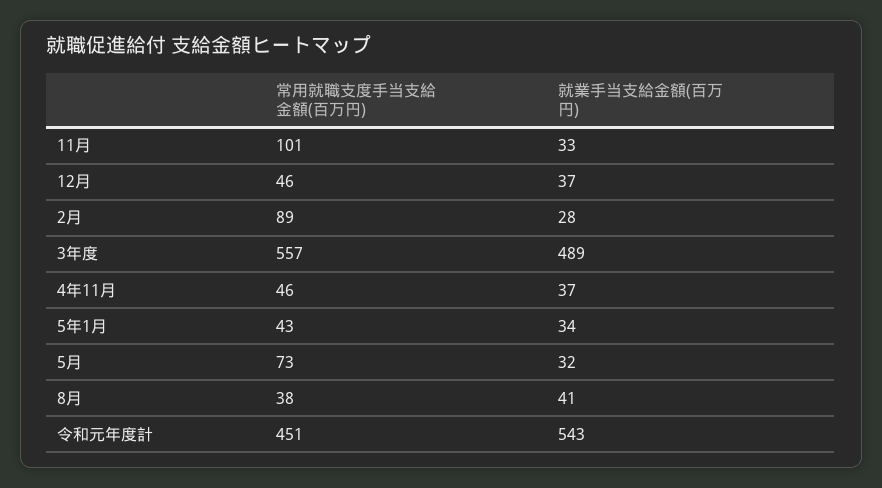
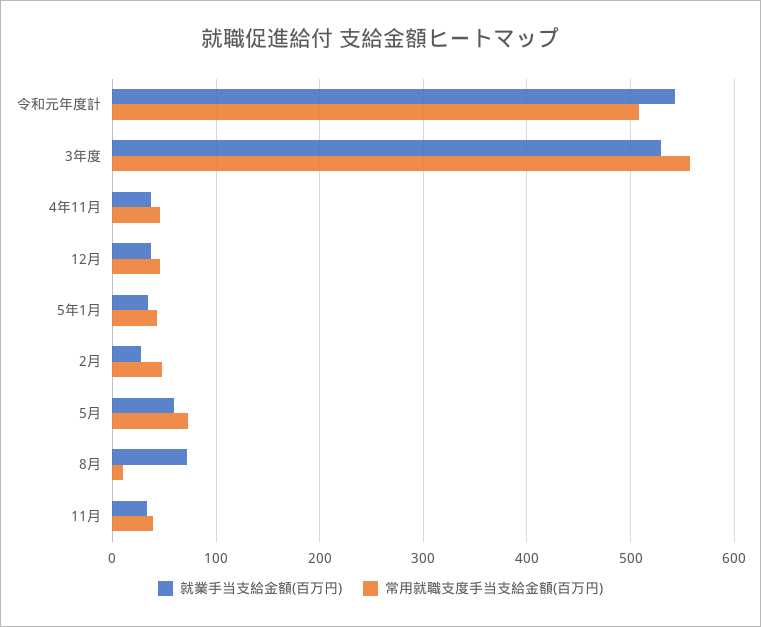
  {
    "常用就職支度手当支給金額(百万円)": {
-     "11月": 101,
+     "11月": 40,
      "12月": 46,
-     "2月": 89,
+     "2月": 50,
      "3年度": 557,
      "4年11月": 46,
      "5年1月": 43,
      "5月": 73,
-     "8月": 38,
+     "8月": 10,
-     "令和元年度計": 451
+     "令和元年度計": 510
    },
    "就業手当支給金額(百万円)": {
      "11月": 33,
      "12月": 37,
      "2月": 28,
-     "3年度": 489,
+     "3年度": 530,
      "4年11月": 37,
      "5年1月": 34,
-     "5月": 32,
+     "5月": 60,
-     "8月": 41,
+     "8月": 70,
      "令和元年度計": 543
    }
  }

